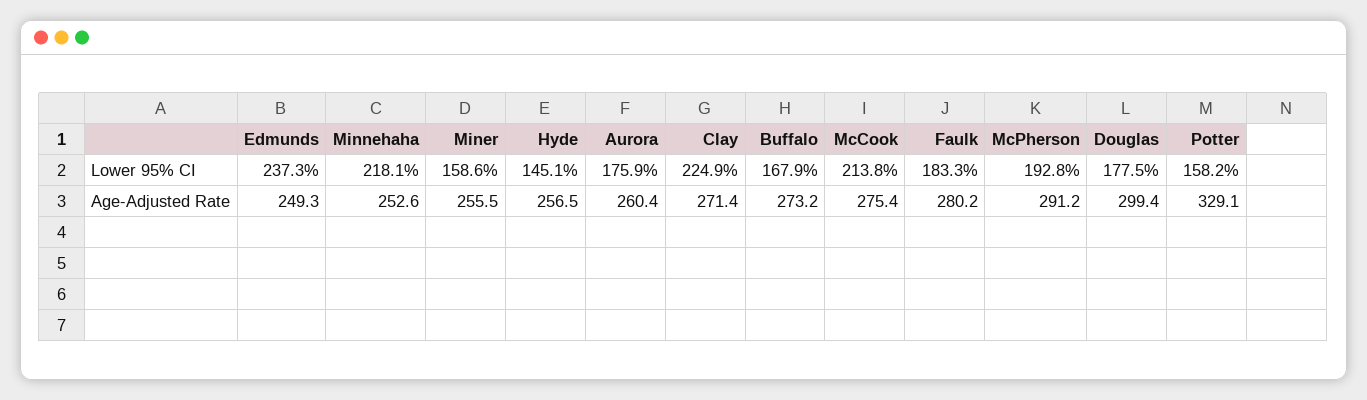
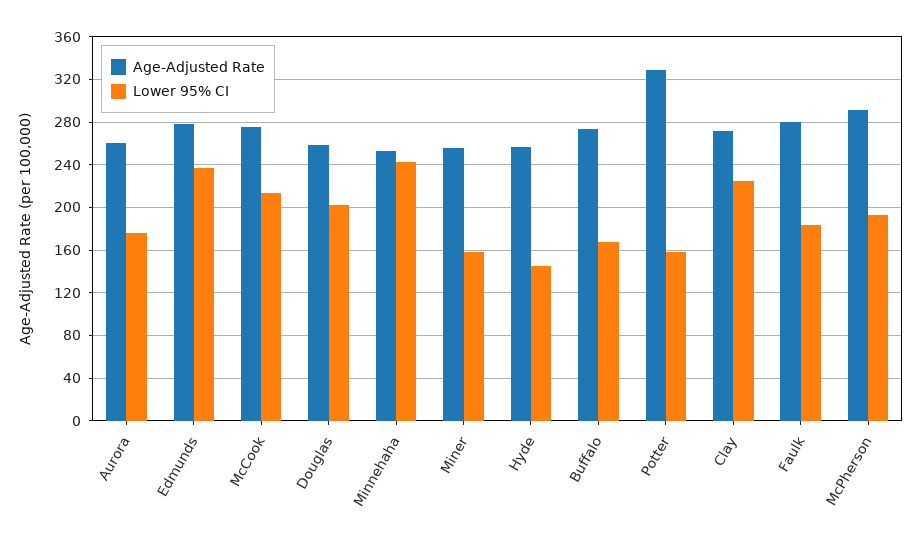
  {
    "Lower 95% CI": {
      "Edmunds": 237.3,
-     "Minnehaha": 218.1,
+     "Minnehaha": 240,
      "Miner": 158.6,
      "Hyde": 145.1,
      "Aurora": 175.9,
      "Clay": 224.9,
      "Buffalo": 167.9,
      "McCook": 213.8,
      "Faulk": 183.3,
      "McPherson": 192.8,
-     "Douglas": 177.5,
+     "Douglas": 200,
      "Potter": 158.2
    },
    "Age-Adjusted Rate": {
-     "Edmunds": 249.3,
+     "Edmunds": 280,
      "Minnehaha": 252.6,
      "Miner": 255.5,
      "Hyde": 256.5,
      "Aurora": 260.4,
      "Clay": 271.4,
      "Buffalo": 273.2,
      "McCook": 275.4,
      "Faulk": 280.2,
      "McPherson": 291.2,
-     "Douglas": 299.4,
+     "Douglas": 260,
      "Potter": 329.1
    }
  }

